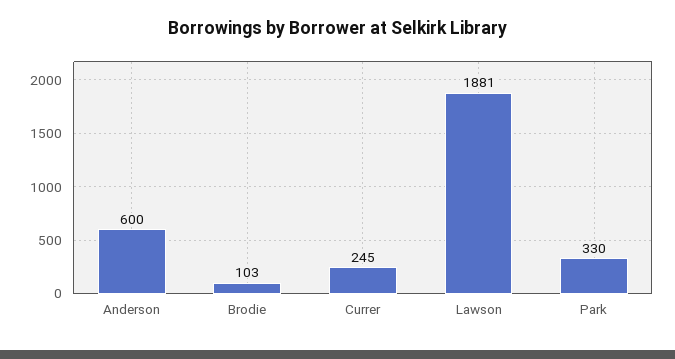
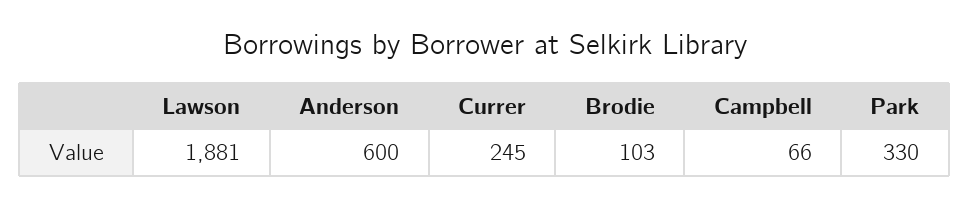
  {
    "Anderson": 600,
    "Brodie": 103,
    "Currer": 245,
    "Lawson": 1881,
-   "Park": 330
+   "Park": 330,
+   "Campbell": 66
  }

